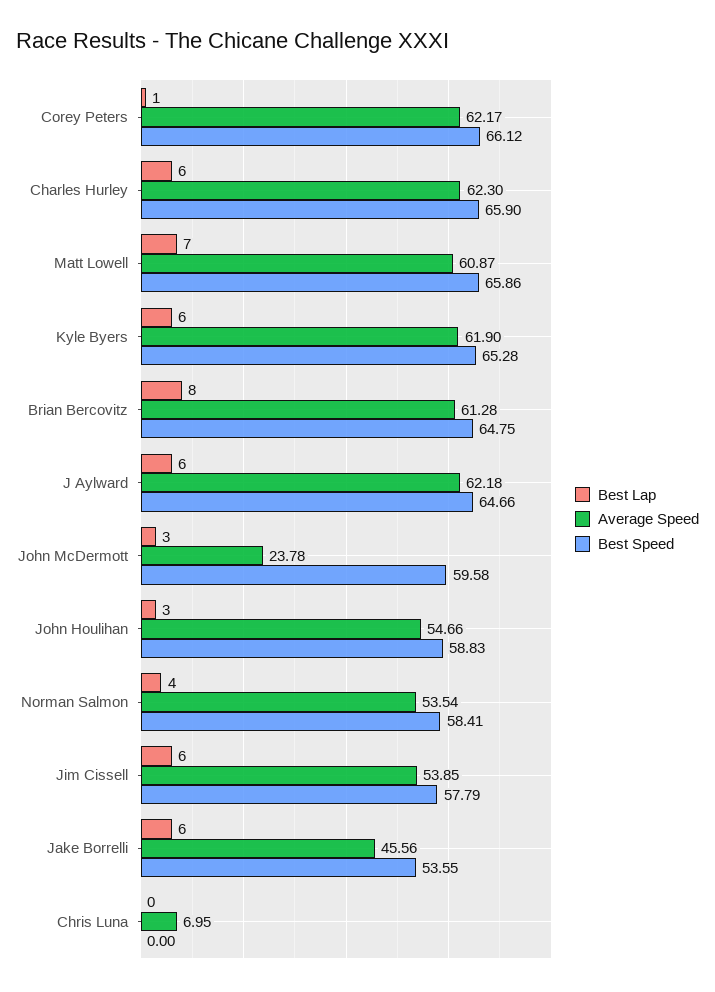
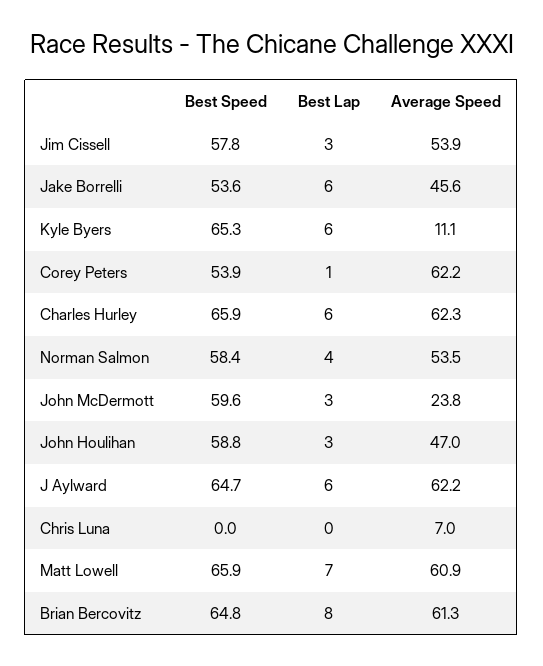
  {
    "Best Lap": {
      "Corey Peters": 1,
      "Charles Hurley": 6,
      "Matt Lowell": 7,
      "Kyle Byers": 6,
      "Brian Bercovitz": 8,
      "J Aylward": 6,
      "John McDermott": 3,
      "John Houlihan": 3,
      "Norman Salmon": 4,
-     "Jim Cissell": 6,
+     "Jim Cissell": 3,
      "Jake Borrelli": 6,
      "Chris Luna": 0
    },
    "Average Speed": {
      "Corey Peters": 62.17,
      "Charles Hurley": 62.3,
      "Matt Lowell": 60.87,
-     "Kyle Byers": 61.9,
+     "Kyle Byers": 11.1,
      "Brian Bercovitz": 61.28,
      "J Aylward": 62.18,
      "John McDermott": 23.78,
-     "John Houlihan": 54.66,
+     "John Houlihan": 47,
      "Norman Salmon": 53.54,
      "Jim Cissell": 53.85,
      "Jake Borrelli": 45.56,
      "Chris Luna": 6.95
    },
    "Best Speed": {
-     "Corey Peters": 66.12,
+     "Corey Peters": 53.9,
      "Charles Hurley": 65.9,
      "Matt Lowell": 65.86,
      "Kyle Byers": 65.28,
      "Brian Bercovitz": 64.75,
      "J Aylward": 64.66,
      "John McDermott": 59.58,
      "John Houlihan": 58.83,
      "Norman Salmon": 58.41,
      "Jim Cissell": 57.79,
      "Jake Borrelli": 53.55,
      "Chris Luna": 0
    }
  }

